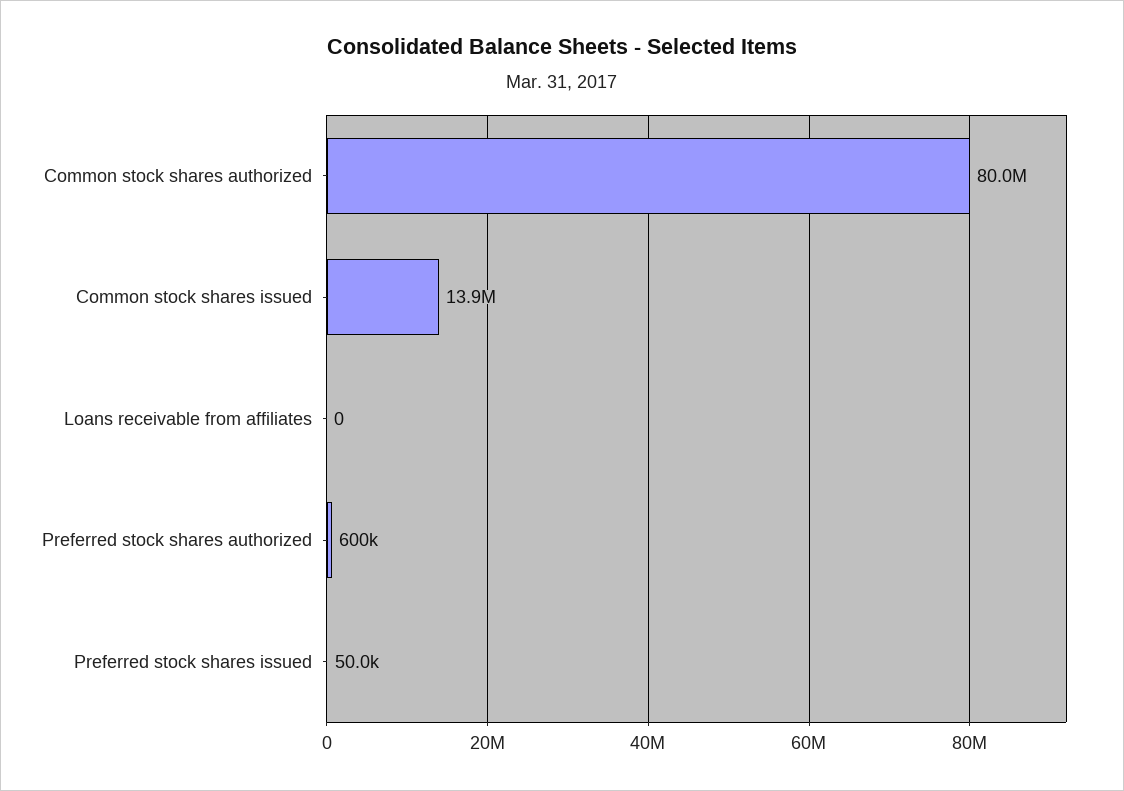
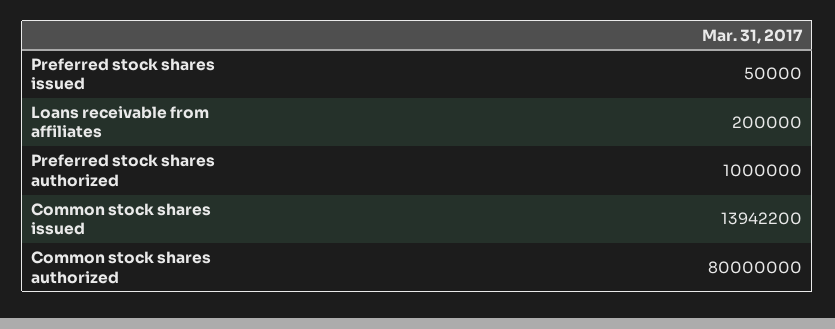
  {
    "Common stock shares authorized": 80000000,
    "Common stock shares issued": 13942200,
-   "Loans receivable from affiliates": 0,
+   "Loans receivable from affiliates": 200000,
-   "Preferred stock shares authorized": 600000,
+   "Preferred stock shares authorized": 1000000,
    "Preferred stock shares issued": 50000
  }

